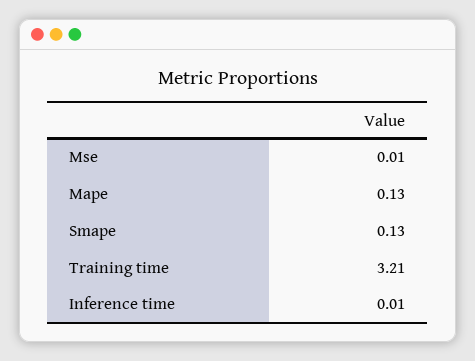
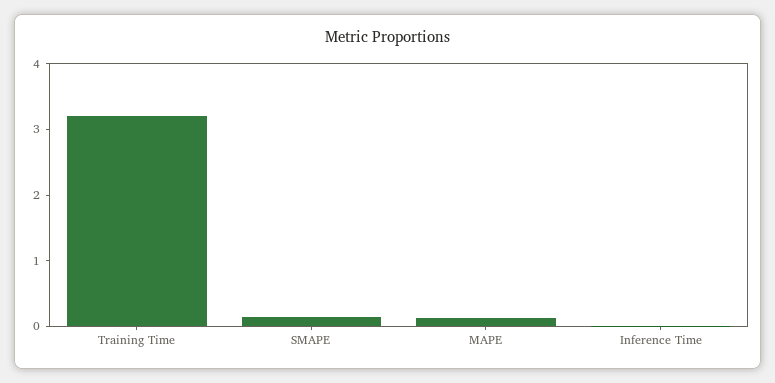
  {
-   "Mse": 0.01,
    "Mape": 0.13,
    "Smape": 0.13,
    "Training time": 3.21,
    "Inference time": 0.01
  }

